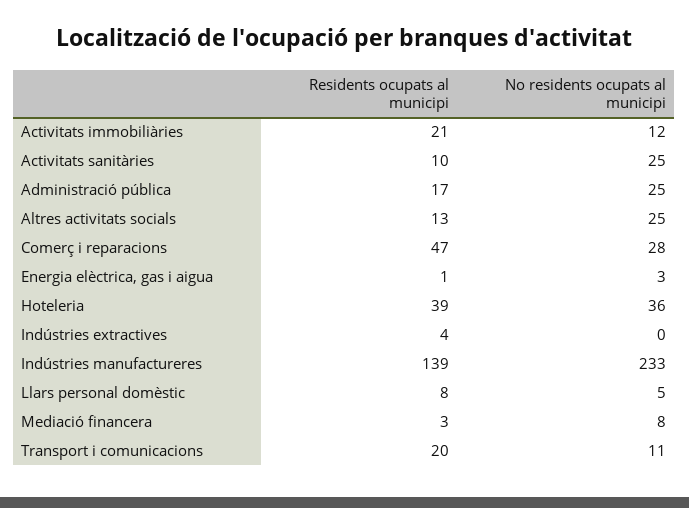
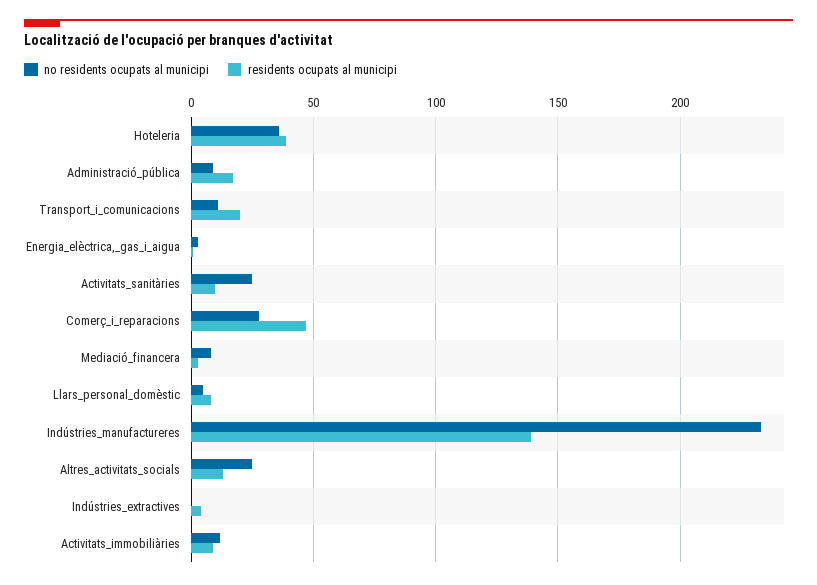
  {
    "Residents ocupats al municipi": {
-     "Activitats immobiliàries": 21,
+     "Activitats immobiliàries": 10,
      "Activitats sanitàries": 10,
      "Administració pública": 17,
      "Altres activitats socials": 13,
      "Comerç i reparacions": 47,
      "Energia elèctrica, gas i aigua": 1,
      "Hoteleria": 39,
      "Indústries extractives": 4,
      "Indústries manufactureres": 139,
      "Llars personal domèstic": 8,
      "Mediació financera": 3,
      "Transport i comunicacions": 20
    },
    "No residents ocupats al municipi": {
      "Activitats immobiliàries": 12,
      "Activitats sanitàries": 25,
-     "Administració pública": 25,
+     "Administració pública": 10,
      "Altres activitats socials": 25,
      "Comerç i reparacions": 28,
      "Energia elèctrica, gas i aigua": 3,
      "Hoteleria": 36,
      "Indústries extractives": 0,
      "Indústries manufactureres": 233,
      "Llars personal domèstic": 5,
      "Mediació financera": 8,
      "Transport i comunicacions": 11
    }
  }

